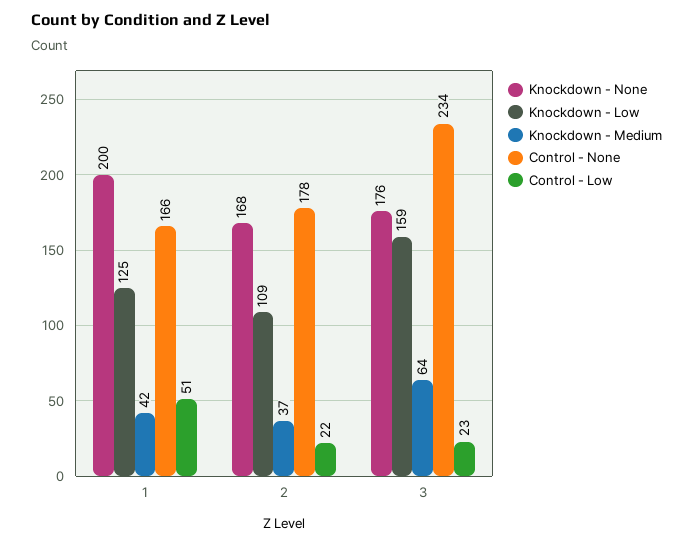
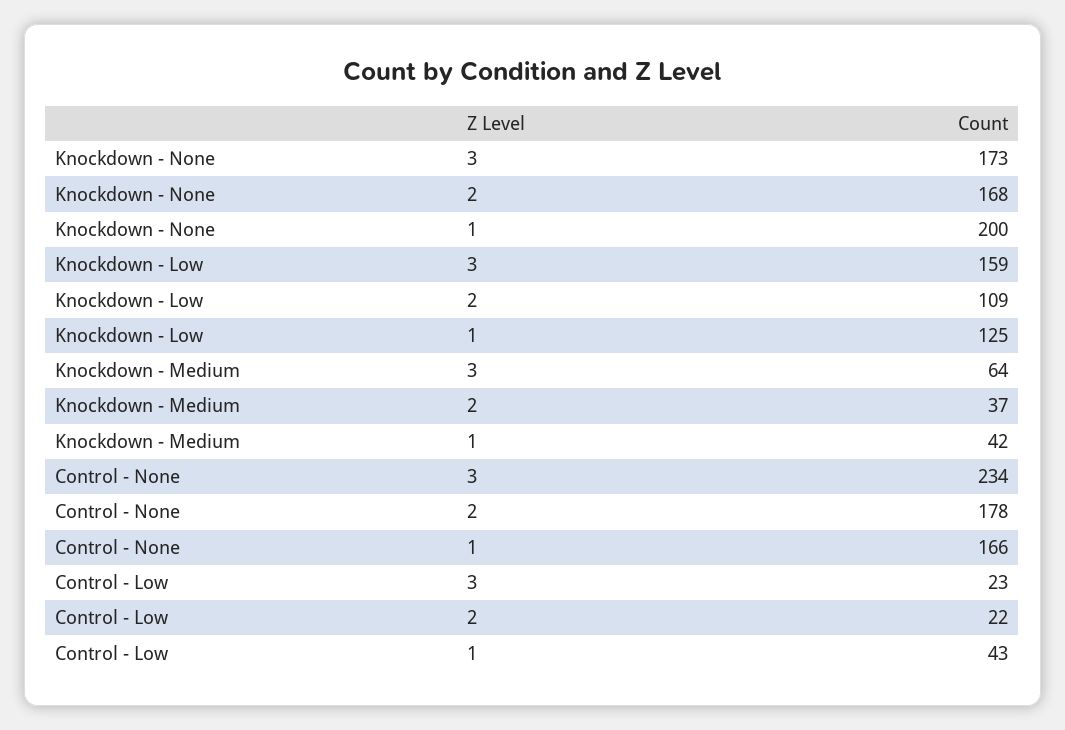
  {
    "Knockdown - None": {
      "1": 200,
      "2": 168,
-     "3": 176
+     "3": 173
    },
    "Knockdown - Low": {
      "1": 125,
      "2": 109,
      "3": 159
    },
    "Knockdown - Medium": {
      "1": 42,
      "2": 37,
      "3": 64
    },
    "Control - None": {
      "1": 166,
      "2": 178,
      "3": 234
    },
    "Control - Low": {
-     "1": 51,
+     "1": 43,
      "2": 22,
      "3": 23
    }
  }

